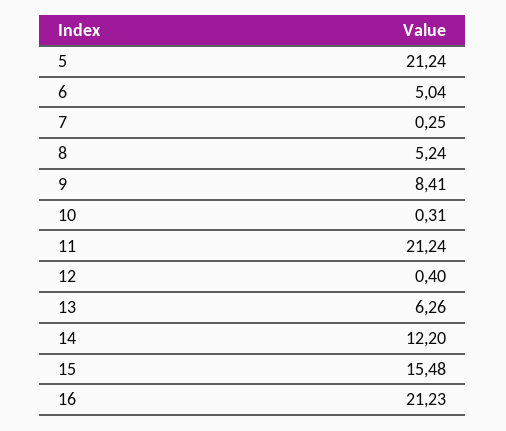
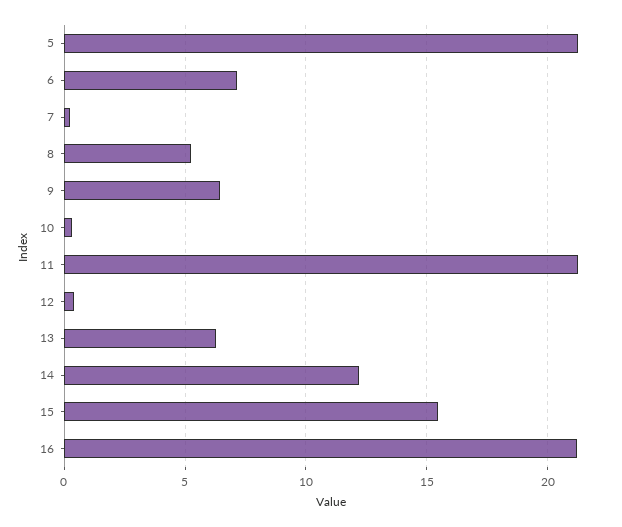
  {
    "5": 21.24,
-   "6": 5.04,
+   "6": 7,
    "7": 0.25,
    "8": 5.24,
-   "9": 8.41,
+   "9": 6.5,
    "10": 0.31,
    "11": 21.24,
    "12": 0.4,
    "13": 6.26,
    "14": 12.2,
    "15": 15.48,
    "16": 21.23
  }

